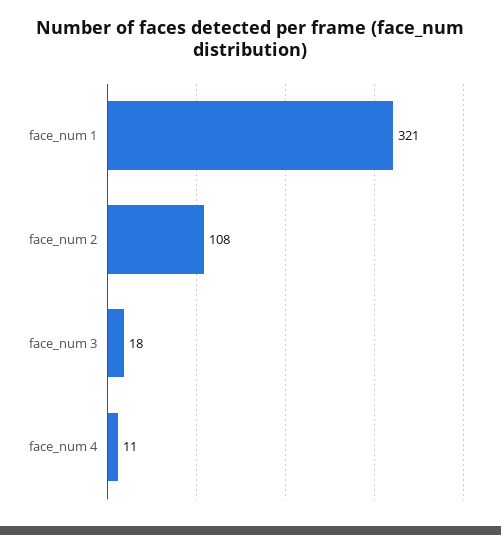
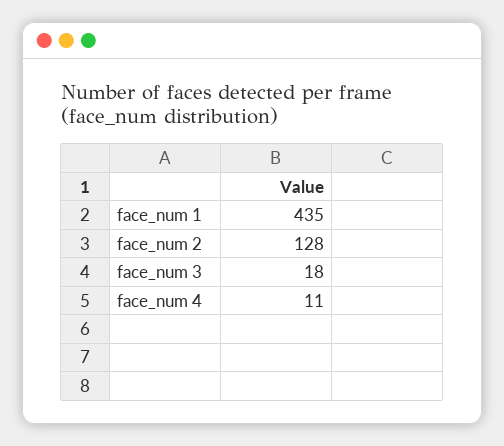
  {
-   "face_num 1": 321,
+   "face_num 1": 435,
-   "face_num 2": 108,
+   "face_num 2": 128,
    "face_num 3": 18,
    "face_num 4": 11
  }

